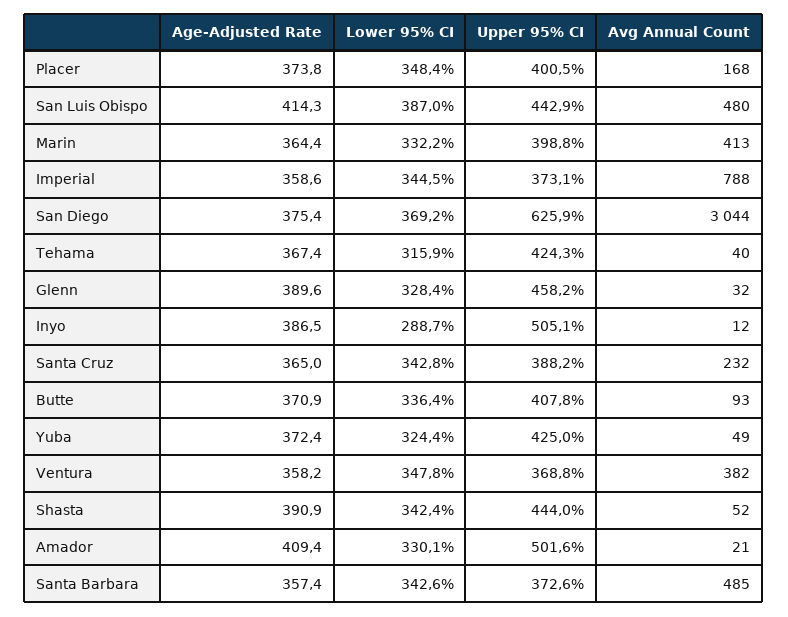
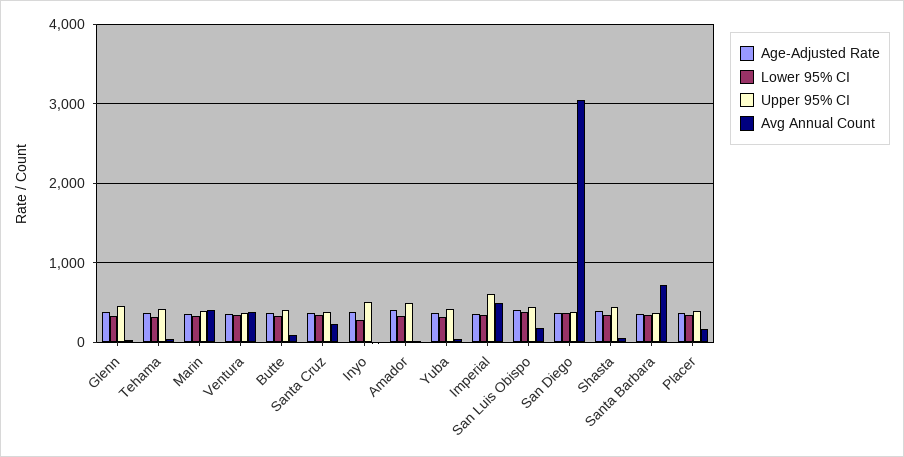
  {
    "Age-Adjusted Rate": {
      "Placer": 373.8,
      "San Luis Obispo": 414.3,
      "Marin": 364.4,
      "Imperial": 358.6,
      "San Diego": 375.4,
      "Tehama": 367.4,
      "Glenn": 389.6,
      "Inyo": 386.5,
      "Santa Cruz": 365,
      "Butte": 370.9,
      "Yuba": 372.4,
      "Ventura": 358.2,
      "Shasta": 390.9,
      "Amador": 409.4,
      "Santa Barbara": 357.4
    },
    "Lower 95% CI": {
      "Placer": 348.4,
      "San Luis Obispo": 387,
      "Marin": 332.2,
      "Imperial": 344.5,
      "San Diego": 369.2,
      "Tehama": 315.9,
      "Glenn": 328.4,
      "Inyo": 288.7,
      "Santa Cruz": 342.8,
      "Butte": 336.4,
      "Yuba": 324.4,
      "Ventura": 347.8,
      "Shasta": 342.4,
      "Amador": 330.1,
      "Santa Barbara": 342.6
    },
    "Upper 95% CI": {
      "Placer": 400.5,
      "San Luis Obispo": 442.9,
      "Marin": 398.8,
-     "Imperial": 373.1,
+     "Imperial": 600,
-     "San Diego": 625.9,
+     "San Diego": 400,
      "Tehama": 424.3,
      "Glenn": 458.2,
      "Inyo": 505.1,
      "Santa Cruz": 388.2,
      "Butte": 407.8,
      "Yuba": 425,
      "Ventura": 368.8,
      "Shasta": 444,
      "Amador": 501.6,
      "Santa Barbara": 372.6
    },
    "Avg Annual Count": {
      "Placer": 168,
-     "San Luis Obispo": 480,
+     "San Luis Obispo": 200,
      "Marin": 413,
-     "Imperial": 788,
+     "Imperial": 500,
      "San Diego": 3044,
      "Tehama": 40,
      "Glenn": 32,
      "Inyo": 12,
      "Santa Cruz": 232,
      "Butte": 93,
      "Yuba": 49,
      "Ventura": 382,
      "Shasta": 52,
      "Amador": 21,
-     "Santa Barbara": 485
+     "Santa Barbara": 700
    }
  }

